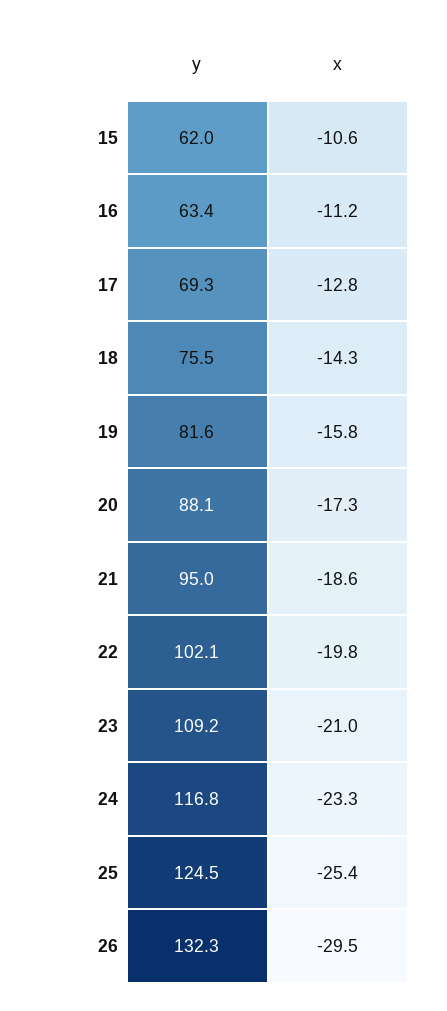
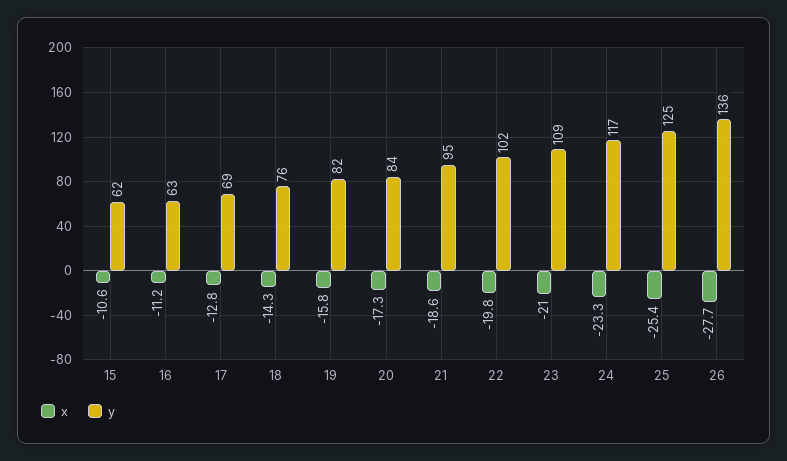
  {
    "y": {
      "15": 62,
      "16": 63.4,
      "17": 69.3,
      "18": 75.5,
      "19": 81.6,
-     "20": 88.1,
+     "20": 84,
      "21": 95,
      "22": 102.1,
      "23": 109.2,
      "24": 116.8,
      "25": 124.5,
-     "26": 132.3
+     "26": 136
    },
    "x": {
      "15": -10.6,
      "16": -11.2,
      "17": -12.8,
      "18": -14.3,
      "19": -15.8,
      "20": -17.3,
      "21": -18.6,
      "22": -19.8,
      "23": -21,
      "24": -23.3,
      "25": -25.4,
-     "26": -29.5
+     "26": -27.7
    }
  }

